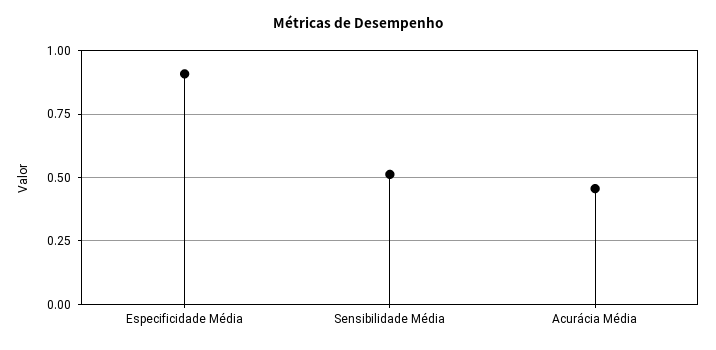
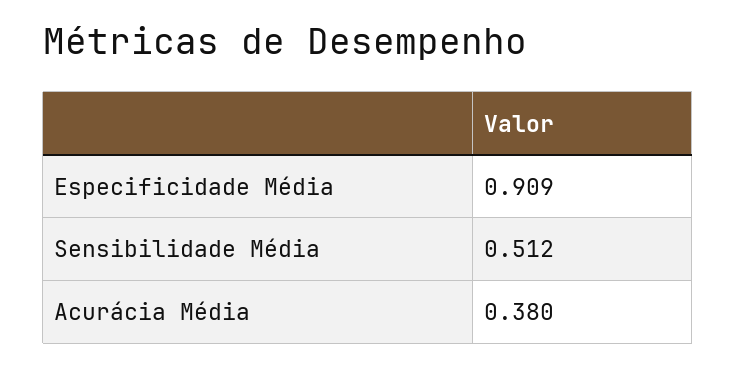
  {
    "Especificidade Média": 0.909,
    "Sensibilidade Média": 0.512,
-   "Acurácia Média": 0.45
+   "Acurácia Média": 0.38
  }

